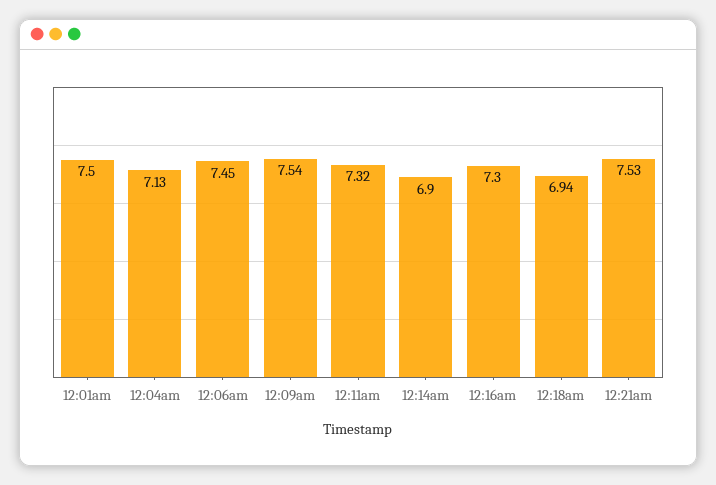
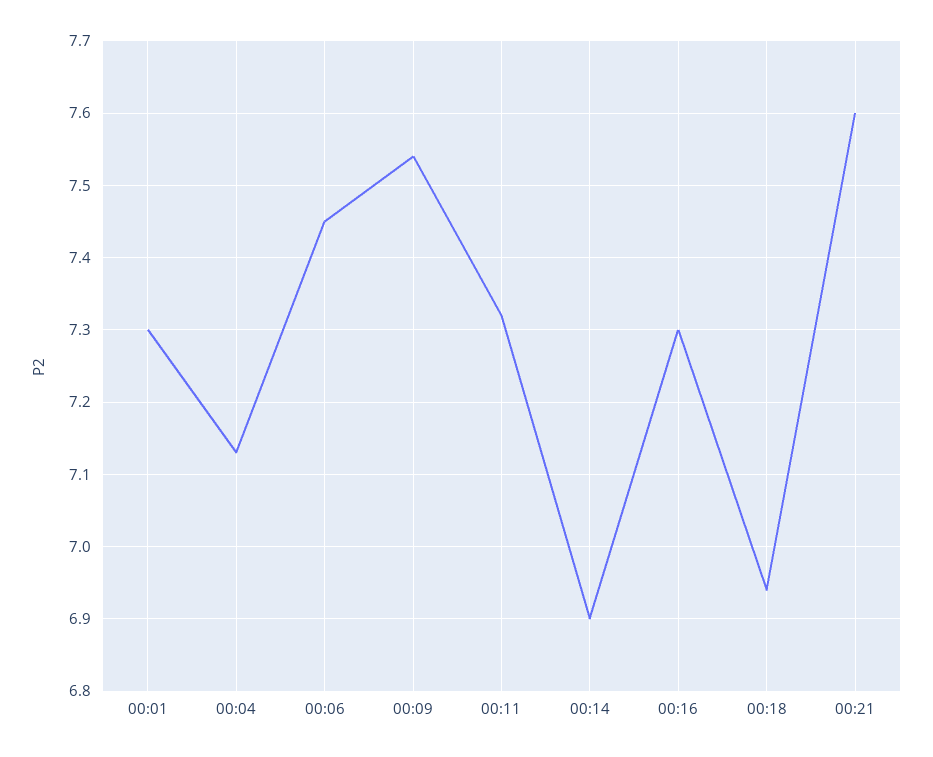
  {
-   "12:01am": 7.5,
+   "12:01am": 7.3,
    "12:04am": 7.13,
    "12:06am": 7.45,
    "12:09am": 7.54,
    "12:11am": 7.32,
    "12:14am": 6.9,
    "12:16am": 7.3,
    "12:18am": 6.94,
-   "12:21am": 7.53
+   "12:21am": 7.6
  }

